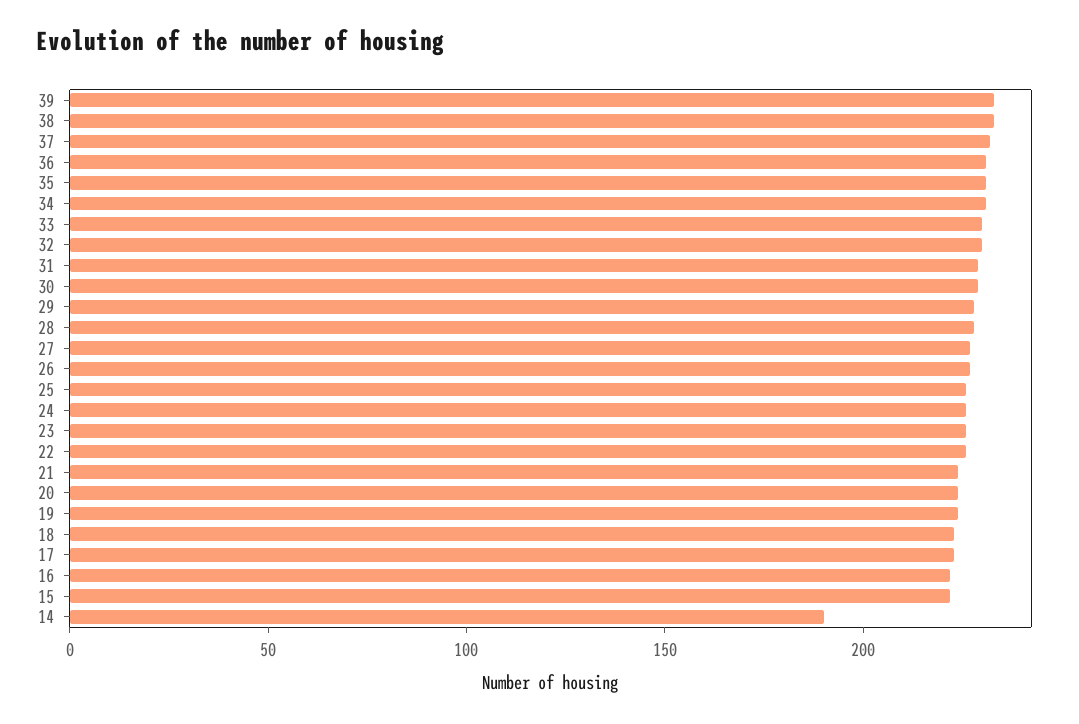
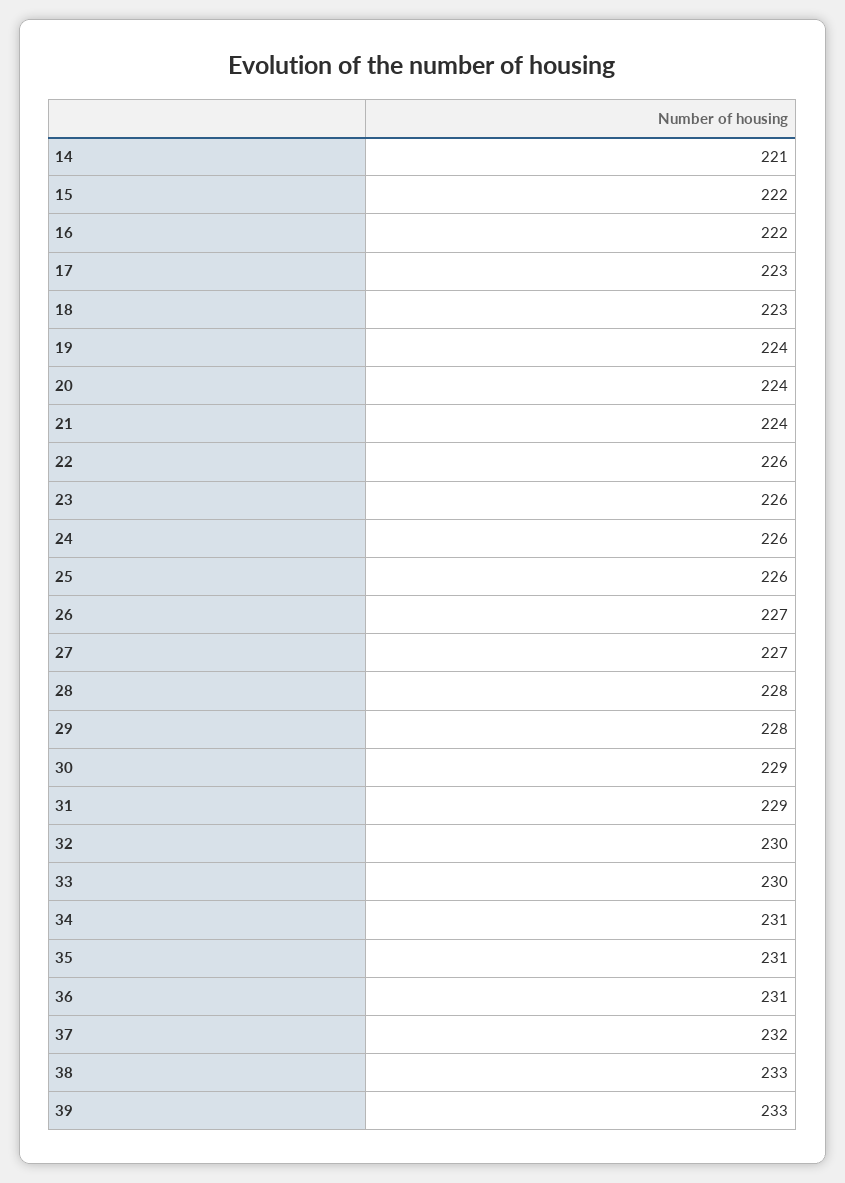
  {
    "39": 233,
    "38": 233,
    "37": 232,
    "36": 231,
    "35": 231,
    "34": 231,
    "33": 230,
    "32": 230,
    "31": 229,
    "30": 229,
    "29": 228,
    "28": 228,
    "27": 227,
    "26": 227,
    "25": 226,
    "24": 226,
    "23": 226,
    "22": 226,
    "21": 224,
    "20": 224,
    "19": 224,
    "18": 223,
    "17": 223,
    "16": 222,
    "15": 222,
-   "14": 190
+   "14": 221
  }

